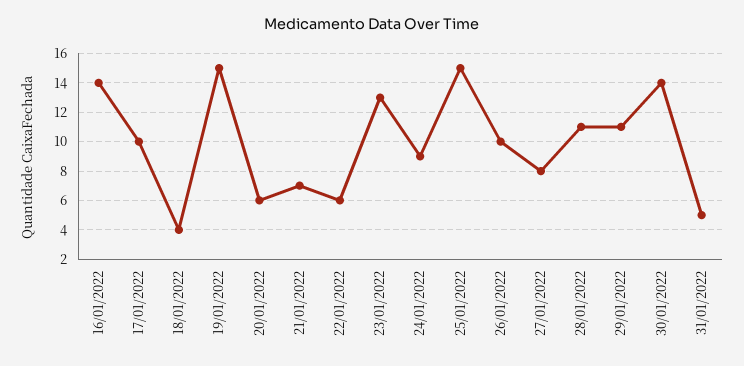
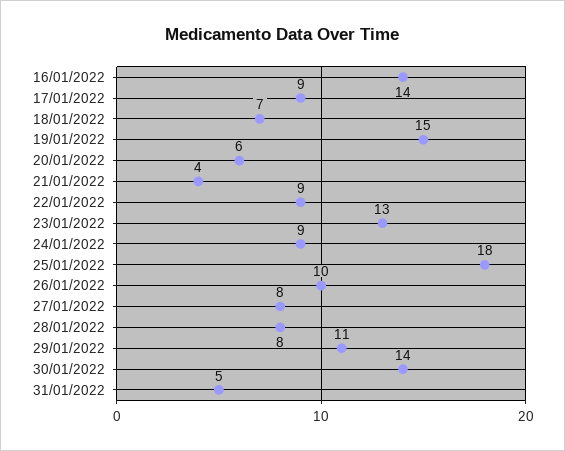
  {
    "16/01/2022": 14,
-   "17/01/2022": 10,
+   "17/01/2022": 9,
-   "18/01/2022": 4,
+   "18/01/2022": 7,
    "19/01/2022": 15,
    "20/01/2022": 6,
-   "21/01/2022": 7,
+   "21/01/2022": 4,
-   "22/01/2022": 6,
+   "22/01/2022": 9,
    "23/01/2022": 13,
    "24/01/2022": 9,
-   "25/01/2022": 15,
+   "25/01/2022": 18,
    "26/01/2022": 10,
    "27/01/2022": 8,
-   "28/01/2022": 11,
+   "28/01/2022": 8,
    "29/01/2022": 11,
    "30/01/2022": 14,
    "31/01/2022": 5
  }

